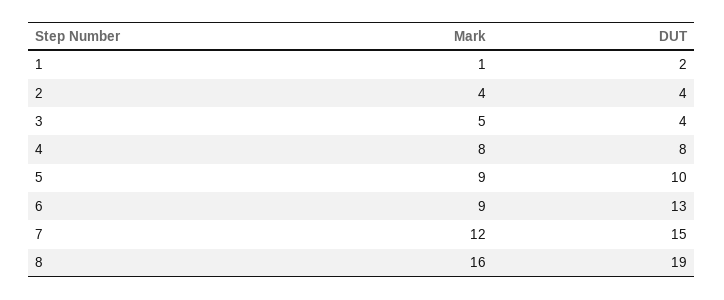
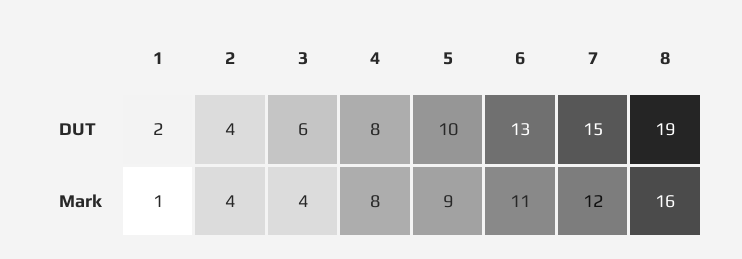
  {
    "Mark": {
      "1": 1,
      "2": 4,
-     "3": 5,
+     "3": 4,
      "4": 8,
      "5": 9,
-     "6": 9,
+     "6": 11,
      "7": 12,
      "8": 16
    },
    "DUT": {
      "1": 2,
      "2": 4,
-     "3": 4,
+     "3": 6,
      "4": 8,
      "5": 10,
      "6": 13,
      "7": 15,
      "8": 19
    }
  }

